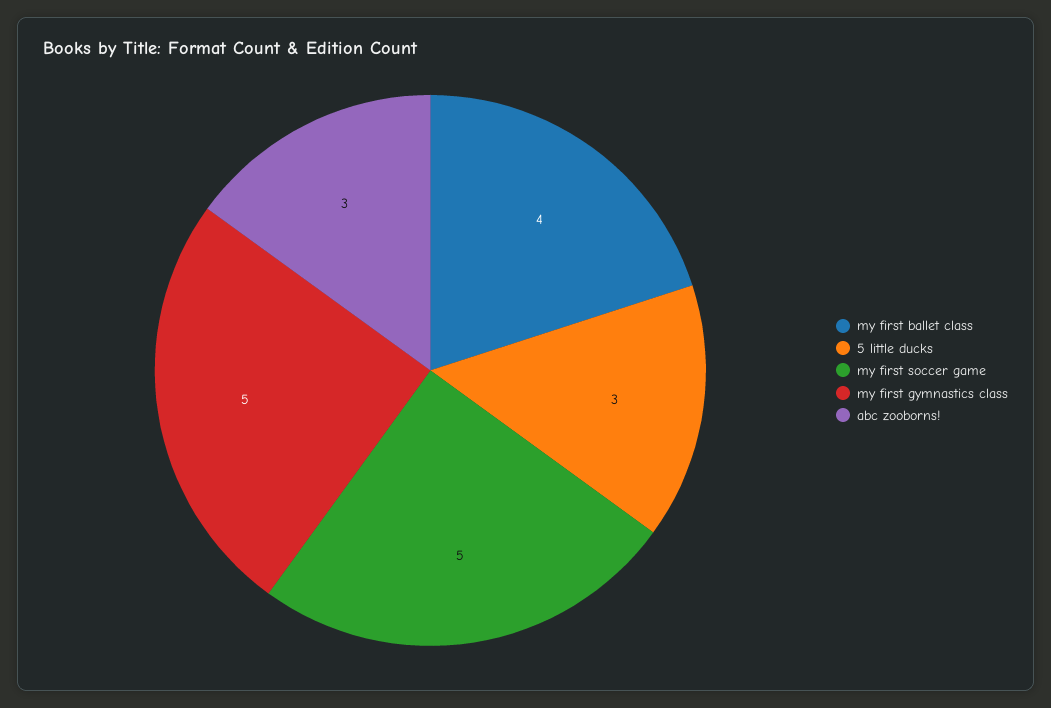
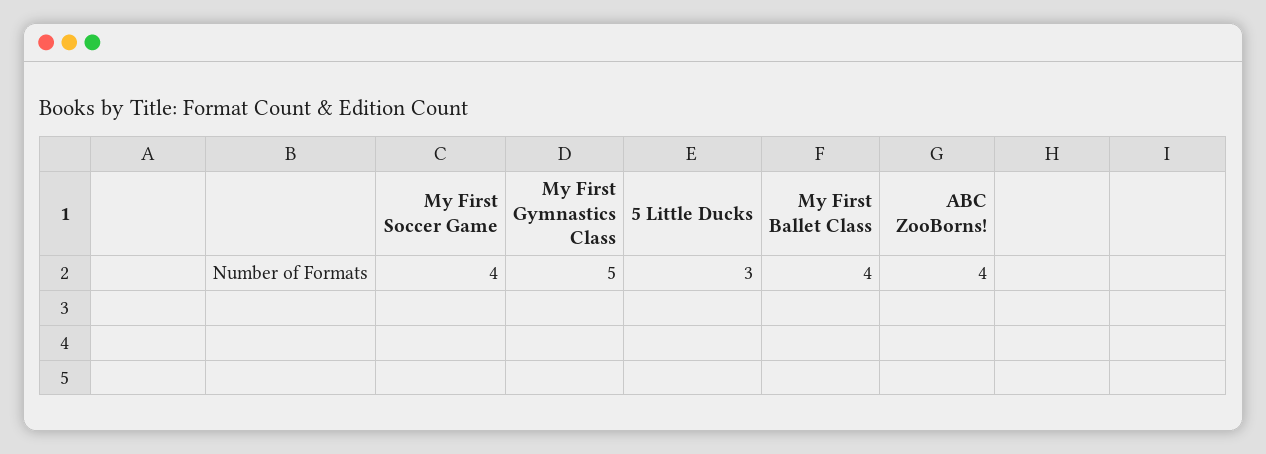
  {
    "my first ballet class": 4,
    "5 little ducks": 3,
-   "my first soccer game": 5,
+   "my first soccer game": 4,
    "my first gymnastics class": 5,
-   "abc zooborns!": 3
+   "abc zooborns!": 4
  }

